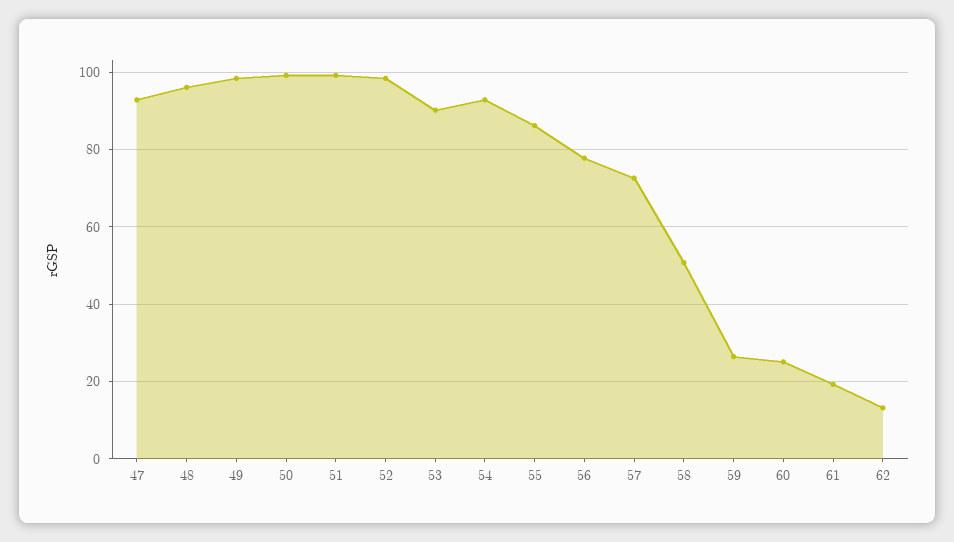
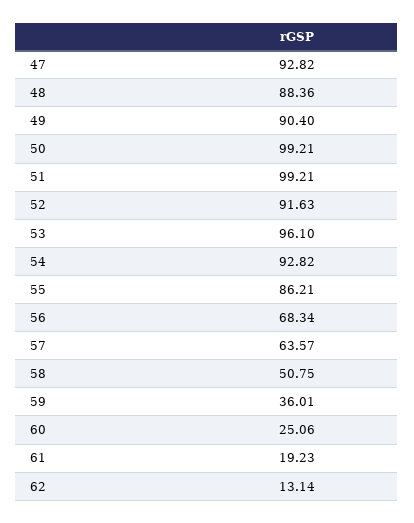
  {
    "47": 92.82,
-   "48": 96,
+   "48": 88.36,
-   "49": 98,
+   "49": 90.4,
    "50": 99.21,
    "51": 99.21,
-   "52": 98,
+   "52": 91.63,
-   "53": 90,
+   "53": 96.1,
    "54": 92.82,
    "55": 86.21,
-   "56": 78,
+   "56": 68.34,
-   "57": 72,
+   "57": 63.57,
    "58": 50.75,
-   "59": 26,
+   "59": 36.01,
    "60": 25.06,
    "61": 19.23,
    "62": 13.14
  }

